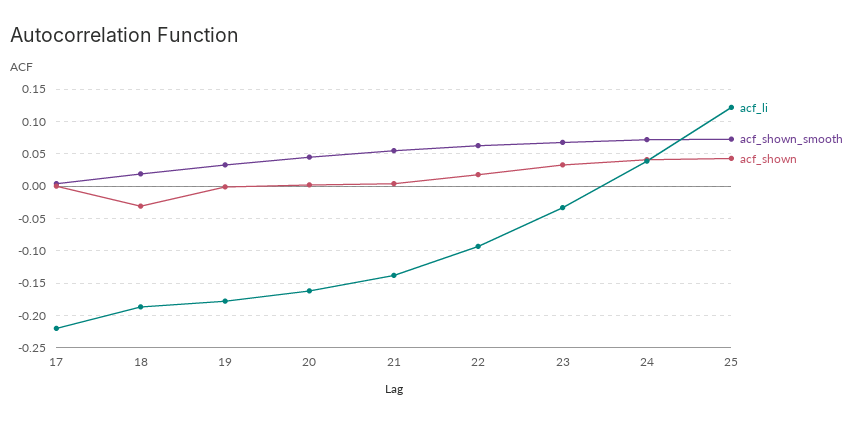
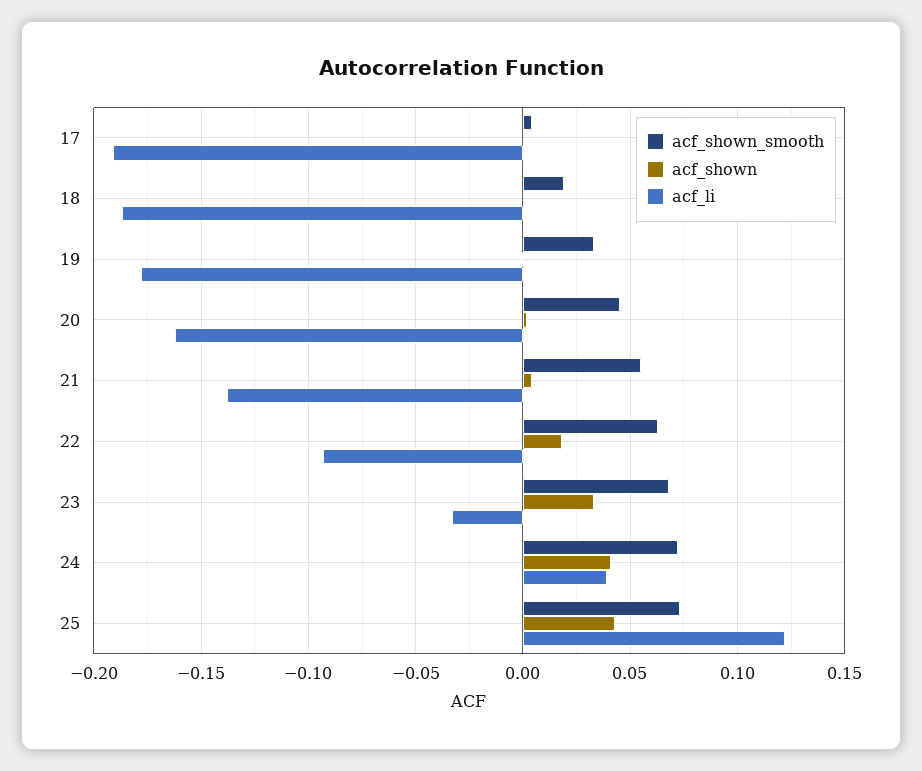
  {
    "acf_li": {
-     "17": -0.22,
+     "17": -0.19,
      "18": -0.185,
      "19": -0.18,
      "20": -0.16,
      "21": -0.14,
      "22": -0.095,
      "23": -0.035,
      "24": 0.04,
      "25": 0.12
    },
    "acf_shown_smooth": {
      "17": 0.005,
      "18": 0.02,
      "19": 0.035,
      "20": 0.045,
      "21": 0.055,
      "22": 0.065,
      "23": 0.07,
      "24": 0.07,
      "25": 0.075
    },
    "acf_shown": {
      "17": 0,
-     "18": -0.03,
+     "18": 0,
      "19": 0,
      "20": 0,
      "21": 0.005,
      "22": 0.02,
      "23": 0.035,
      "24": 0.04,
      "25": 0.045
    }
  }

